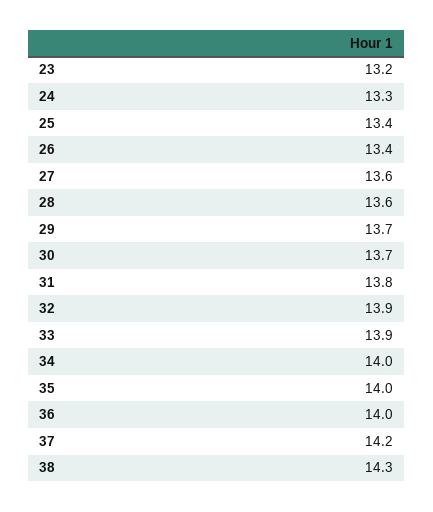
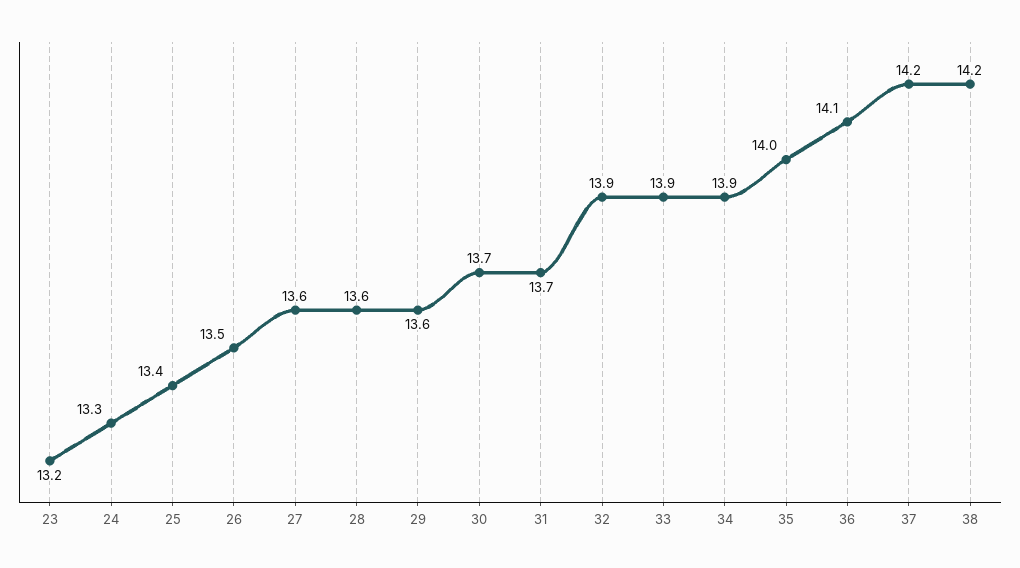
  {
    "23": 13.2,
    "24": 13.3,
    "25": 13.4,
-   "26": 13.4,
+   "26": 13.5,
    "27": 13.6,
    "28": 13.6,
-   "29": 13.7,
+   "29": 13.6,
    "30": 13.7,
-   "31": 13.8,
+   "31": 13.7,
    "32": 13.9,
    "33": 13.9,
-   "34": 14,
+   "34": 13.9,
    "35": 14,
-   "36": 14,
+   "36": 14.1,
    "37": 14.2,
-   "38": 14.3
+   "38": 14.2
  }

